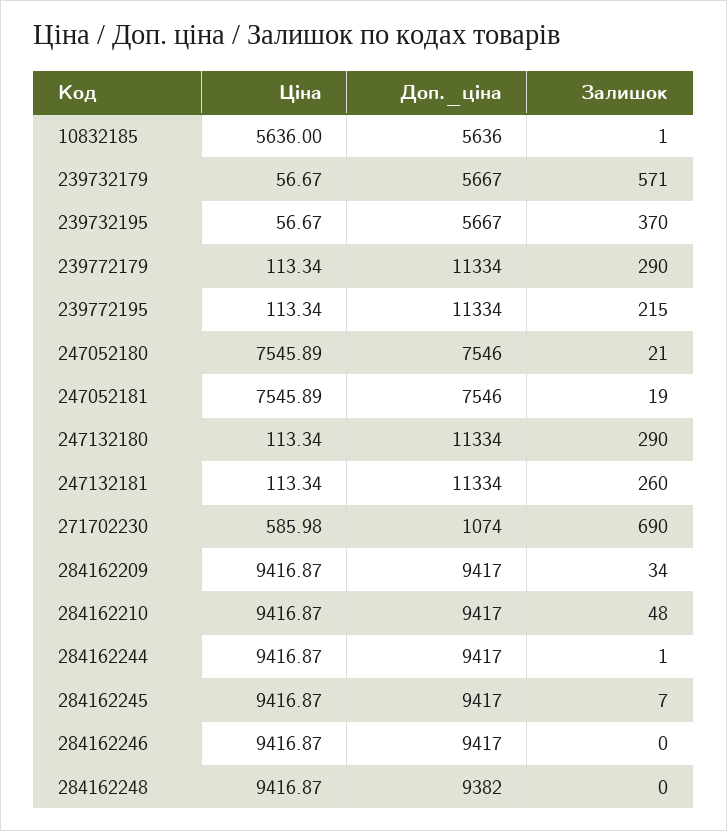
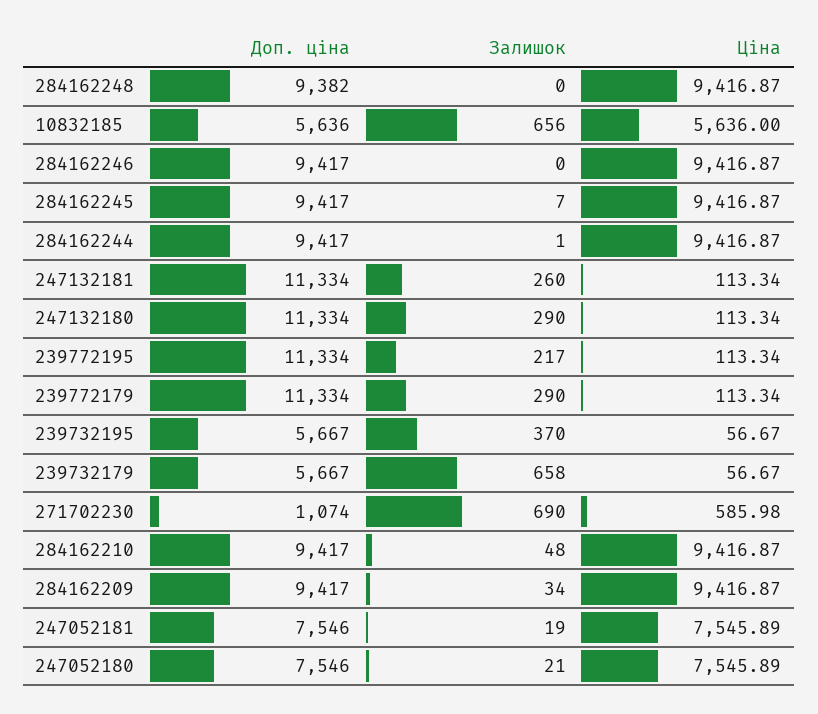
  {
    "Ціна": {
      "10832185": 5636,
      "239732179": 56.67,
      "239732195": 56.67,
      "239772179": 113.34,
      "239772195": 113.34,
      "247052180": 7545.89,
      "247052181": 7545.89,
      "247132180": 113.34,
      "247132181": 113.34,
      "271702230": 585.98,
      "284162209": 9416.87,
      "284162210": 9416.87,
      "284162244": 9416.87,
      "284162245": 9416.87,
      "284162246": 9416.87,
      "284162248": 9416.87
    },
    "Доп._ціна": {
      "10832185": 5636,
      "239732179": 5667,
      "239732195": 5667,
      "239772179": 11334,
      "239772195": 11334,
      "247052180": 7546,
      "247052181": 7546,
      "247132180": 11334,
      "247132181": 11334,
      "271702230": 1074,
      "284162209": 9417,
      "284162210": 9417,
      "284162244": 9417,
      "284162245": 9417,
      "284162246": 9417,
      "284162248": 9382
    },
    "Залишок": {
-     "10832185": 1,
+     "10832185": 656,
-     "239732179": 571,
+     "239732179": 658,
      "239732195": 370,
      "239772179": 290,
-     "239772195": 215,
+     "239772195": 217,
      "247052180": 21,
      "247052181": 19,
      "247132180": 290,
      "247132181": 260,
      "271702230": 690,
      "284162209": 34,
      "284162210": 48,
      "284162244": 1,
      "284162245": 7,
      "284162246": 0,
      "284162248": 0
    }
  }

